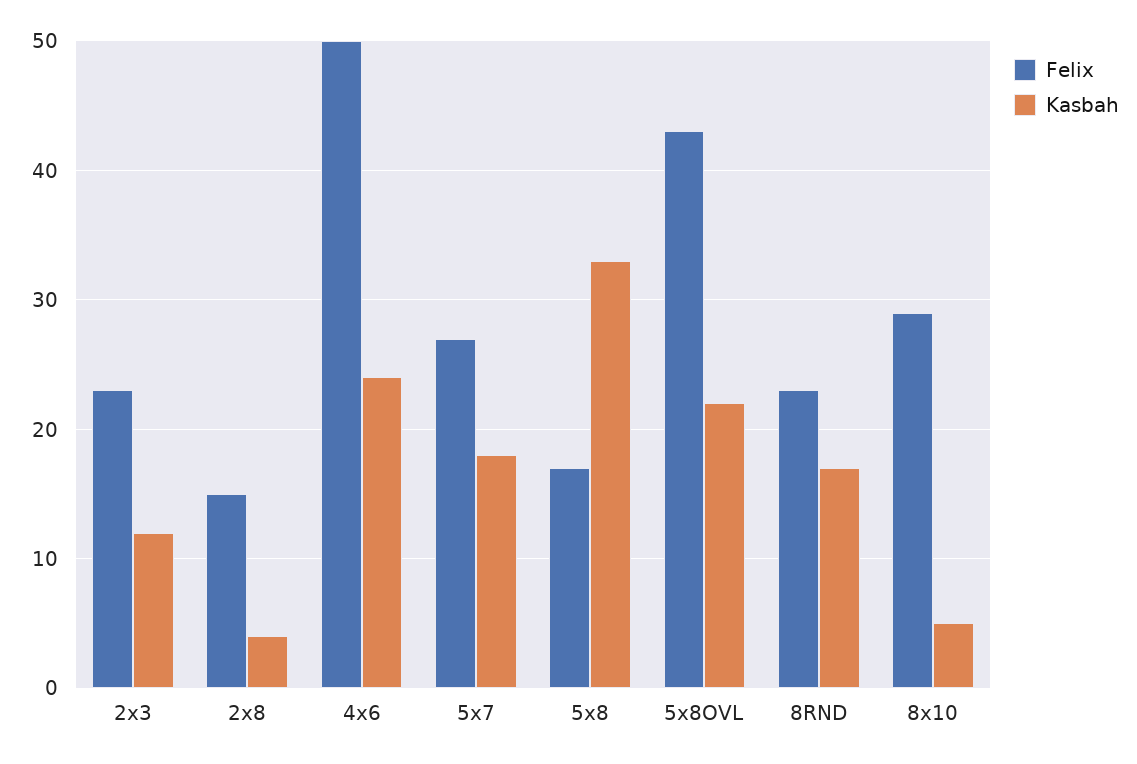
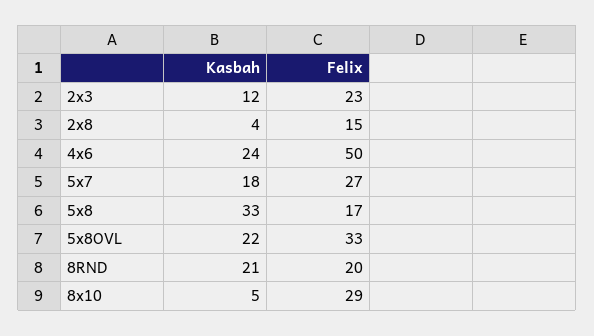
  {
    "Felix": {
      "2x3": 23,
      "2x8": 15,
      "4x6": 50,
      "5x7": 27,
      "5x8": 17,
-     "5x8OVL": 43,
+     "5x8OVL": 33,
-     "8RND": 23,
+     "8RND": 20,
      "8x10": 29
    },
    "Kasbah": {
      "2x3": 12,
      "2x8": 4,
      "4x6": 24,
      "5x7": 18,
      "5x8": 33,
      "5x8OVL": 22,
-     "8RND": 17,
+     "8RND": 21,
      "8x10": 5
    }
  }

